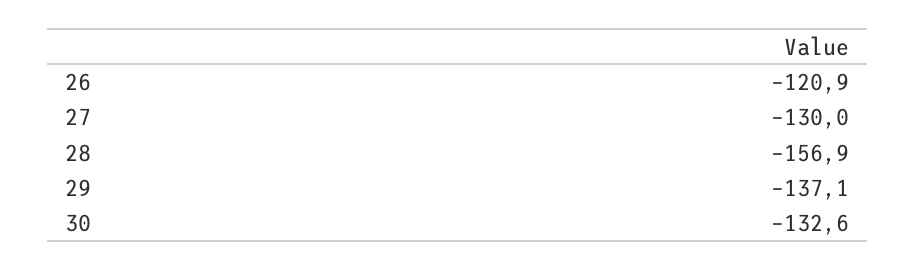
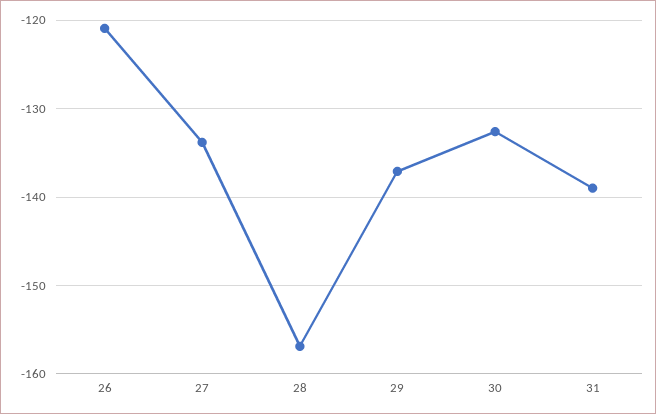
  {
    "26": -120.9,
-   "27": -130,
+   "27": -134,
    "28": -156.9,
    "29": -137.1,
-   "30": -132.6
+   "30": -132.6,
+   "31": -139
  }

